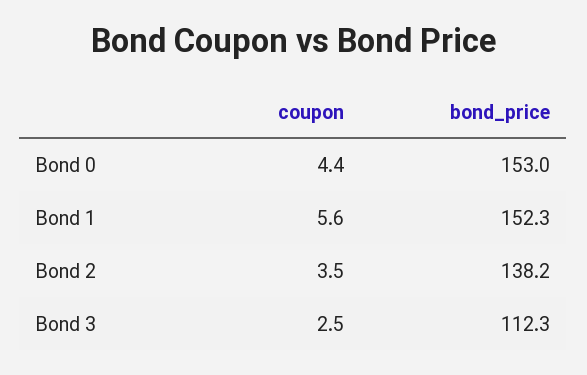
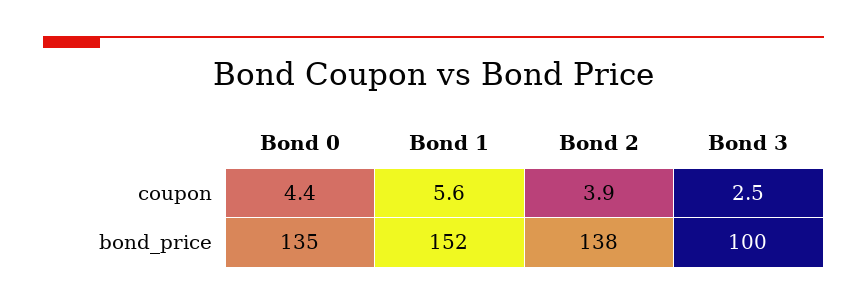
  {
    "coupon": {
      "Bond 0": 4.4,
      "Bond 1": 5.6,
-     "Bond 2": 3.5,
+     "Bond 2": 3.9,
      "Bond 3": 2.5
    },
    "bond_price": {
-     "Bond 0": 153,
+     "Bond 0": 135,
      "Bond 1": 152.3,
      "Bond 2": 138.2,
-     "Bond 3": 112.3
+     "Bond 3": 100
    }
  }

